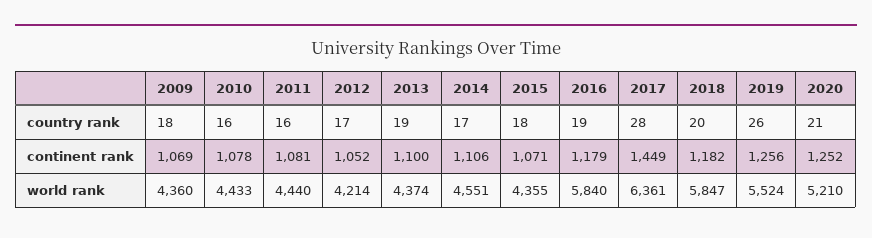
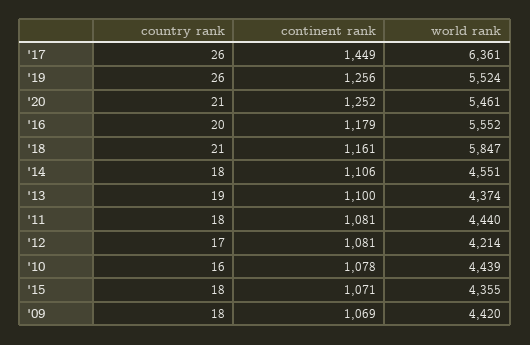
  {
    "2009": {
      "country rank": 18,
      "continent rank": 1069,
-     "world rank": 4360
+     "world rank": 4420
    },
    "2010": {
      "country rank": 16,
      "continent rank": 1078,
-     "world rank": 4433
+     "world rank": 4439
    },
    "2011": {
-     "country rank": 16,
+     "country rank": 18,
      "continent rank": 1081,
      "world rank": 4440
    },
    "2012": {
      "country rank": 17,
-     "continent rank": 1052,
+     "continent rank": 1081,
      "world rank": 4214
    },
    "2013": {
      "country rank": 19,
      "continent rank": 1100,
      "world rank": 4374
    },
    "2014": {
-     "country rank": 17,
+     "country rank": 18,
      "continent rank": 1106,
      "world rank": 4551
    },
    "2015": {
      "country rank": 18,
      "continent rank": 1071,
      "world rank": 4355
    },
    "2016": {
-     "country rank": 19,
+     "country rank": 20,
      "continent rank": 1179,
-     "world rank": 5840
+     "world rank": 5552
    },
    "2017": {
-     "country rank": 28,
+     "country rank": 26,
      "continent rank": 1449,
      "world rank": 6361
    },
    "2018": {
-     "country rank": 20,
+     "country rank": 21,
-     "continent rank": 1182,
+     "continent rank": 1161,
      "world rank": 5847
    },
    "2019": {
      "country rank": 26,
      "continent rank": 1256,
      "world rank": 5524
    },
    "2020": {
      "country rank": 21,
      "continent rank": 1252,
-     "world rank": 5210
+     "world rank": 5461
    }
  }

